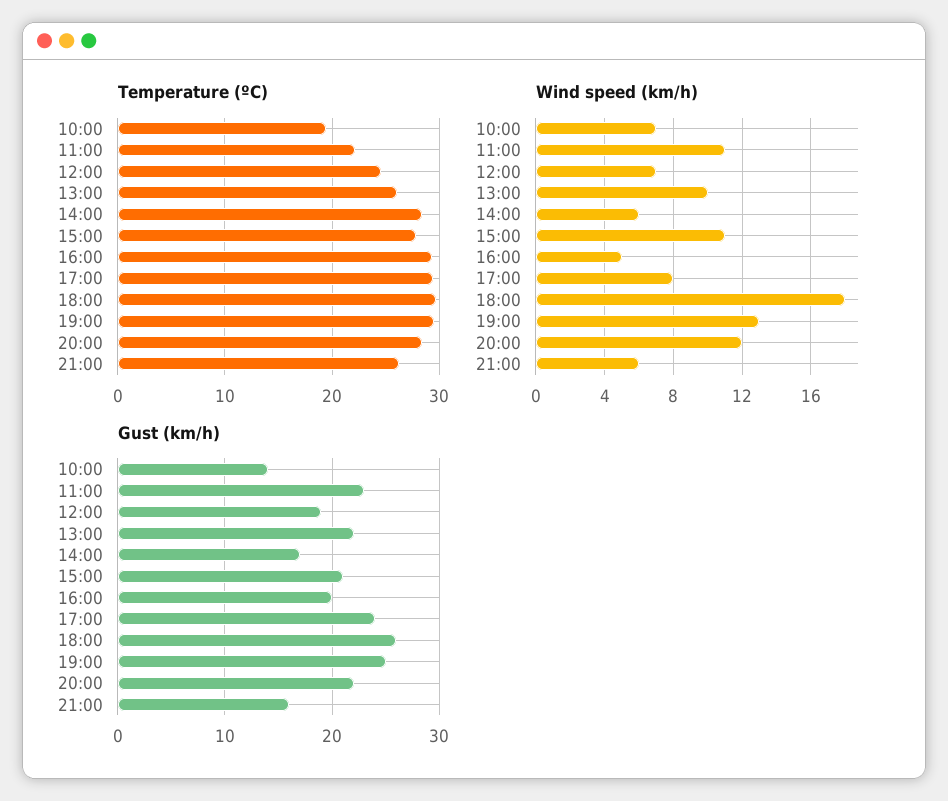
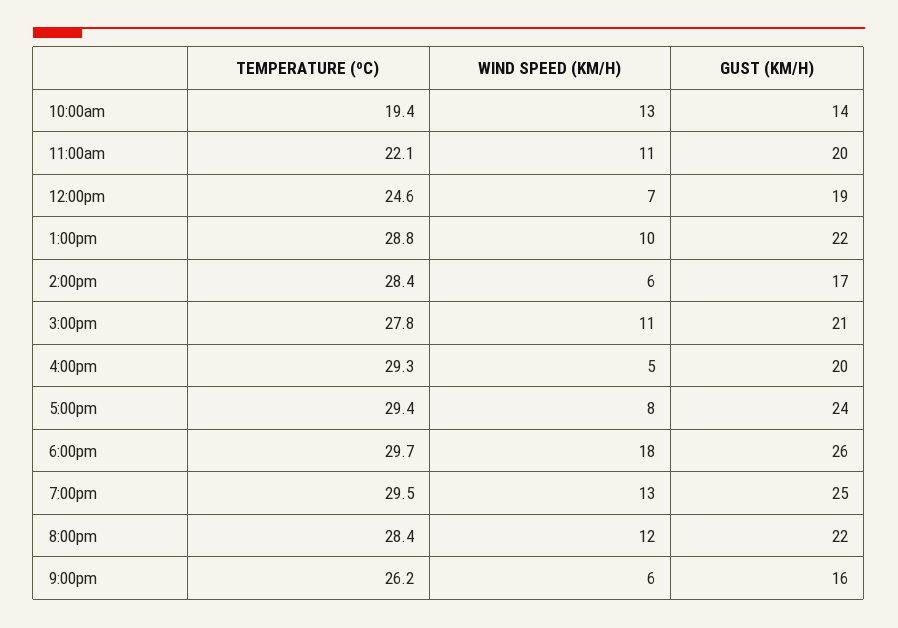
  {
    "Temperature (ºC)": {
      "10:00": 19.4,
      "11:00": 22.1,
      "12:00": 24.6,
-     "13:00": 26,
+     "13:00": 28.8,
      "14:00": 28.4,
      "15:00": 27.8,
      "16:00": 29.3,
      "17:00": 29.4,
      "18:00": 29.7,
      "19:00": 29.5,
      "20:00": 28.4,
      "21:00": 26.2
    },
    "Wind speed (km/h)": {
-     "10:00": 7,
+     "10:00": 13,
      "11:00": 11,
      "12:00": 7,
      "13:00": 10,
      "14:00": 6,
      "15:00": 11,
      "16:00": 5,
      "17:00": 8,
      "18:00": 18,
      "19:00": 13,
      "20:00": 12,
      "21:00": 6
    },
    "Gust (km/h)": {
      "10:00": 14,
-     "11:00": 23,
+     "11:00": 20,
      "12:00": 19,
      "13:00": 22,
      "14:00": 17,
      "15:00": 21,
      "16:00": 20,
      "17:00": 24,
      "18:00": 26,
      "19:00": 25,
      "20:00": 22,
      "21:00": 16
    }
  }

